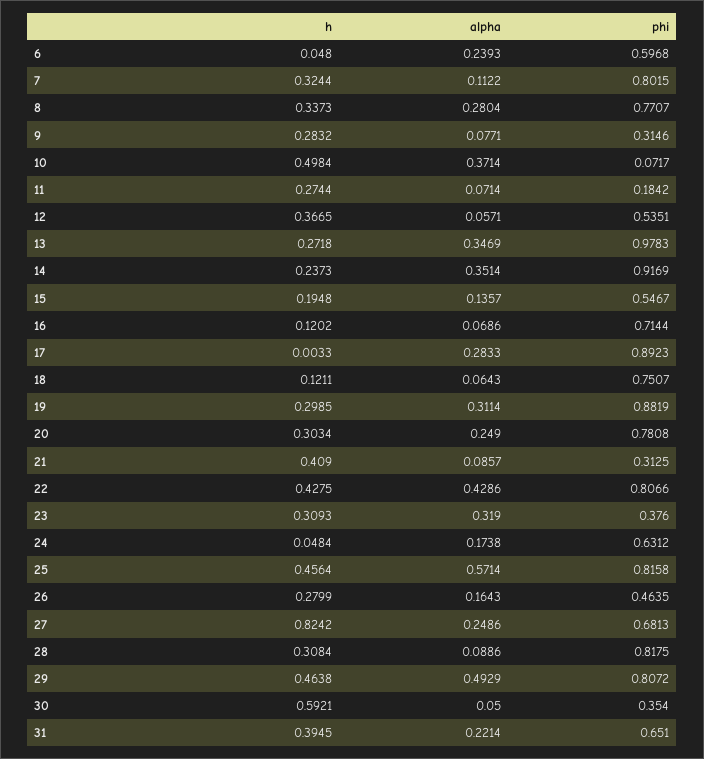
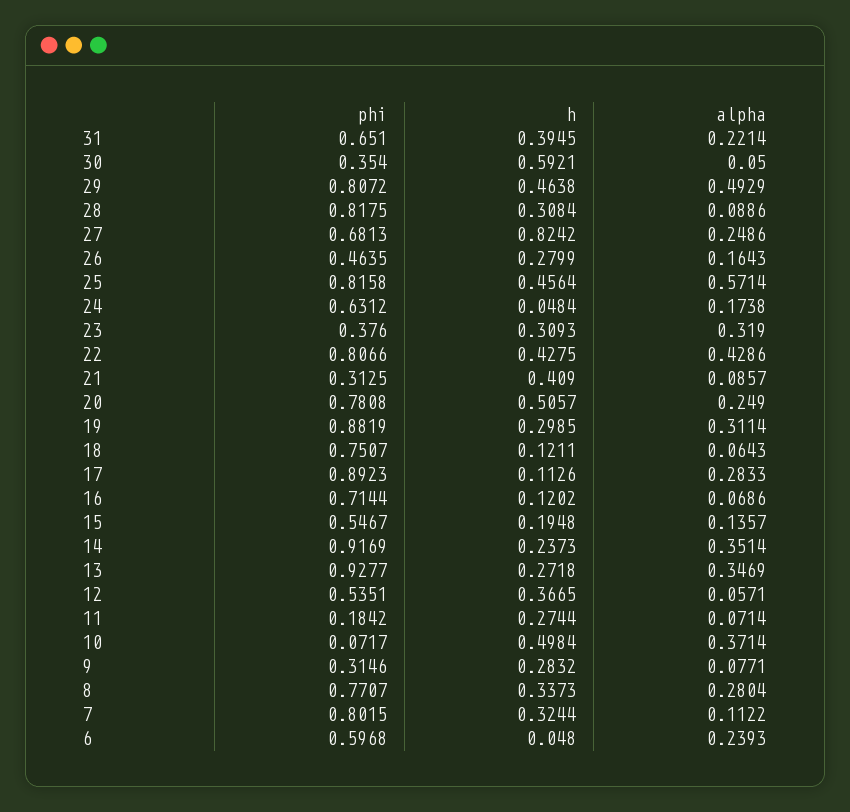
  {
    "h": {
      "6": 0.048,
      "7": 0.3244,
      "8": 0.3373,
      "9": 0.2832,
      "10": 0.4984,
      "11": 0.2744,
      "12": 0.3665,
      "13": 0.2718,
      "14": 0.2373,
      "15": 0.1948,
      "16": 0.1202,
-     "17": 0.0033,
+     "17": 0.1126,
      "18": 0.1211,
      "19": 0.2985,
-     "20": 0.3034,
+     "20": 0.5057,
      "21": 0.409,
      "22": 0.4275,
      "23": 0.3093,
      "24": 0.0484,
      "25": 0.4564,
      "26": 0.2799,
      "27": 0.8242,
      "28": 0.3084,
      "29": 0.4638,
      "30": 0.5921,
      "31": 0.3945
    },
    "alpha": {
      "6": 0.2393,
      "7": 0.1122,
      "8": 0.2804,
      "9": 0.0771,
      "10": 0.3714,
      "11": 0.0714,
      "12": 0.0571,
      "13": 0.3469,
      "14": 0.3514,
      "15": 0.1357,
      "16": 0.0686,
      "17": 0.2833,
      "18": 0.0643,
      "19": 0.3114,
      "20": 0.249,
      "21": 0.0857,
      "22": 0.4286,
      "23": 0.319,
      "24": 0.1738,
      "25": 0.5714,
      "26": 0.1643,
      "27": 0.2486,
      "28": 0.0886,
      "29": 0.4929,
      "30": 0.05,
      "31": 0.2214
    },
    "phi": {
      "6": 0.5968,
      "7": 0.8015,
      "8": 0.7707,
      "9": 0.3146,
      "10": 0.0717,
      "11": 0.1842,
      "12": 0.5351,
-     "13": 0.9783,
+     "13": 0.9277,
      "14": 0.9169,
      "15": 0.5467,
      "16": 0.7144,
      "17": 0.8923,
      "18": 0.7507,
      "19": 0.8819,
      "20": 0.7808,
      "21": 0.3125,
      "22": 0.8066,
      "23": 0.376,
      "24": 0.6312,
      "25": 0.8158,
      "26": 0.4635,
      "27": 0.6813,
      "28": 0.8175,
      "29": 0.8072,
      "30": 0.354,
      "31": 0.651
    }
  }

